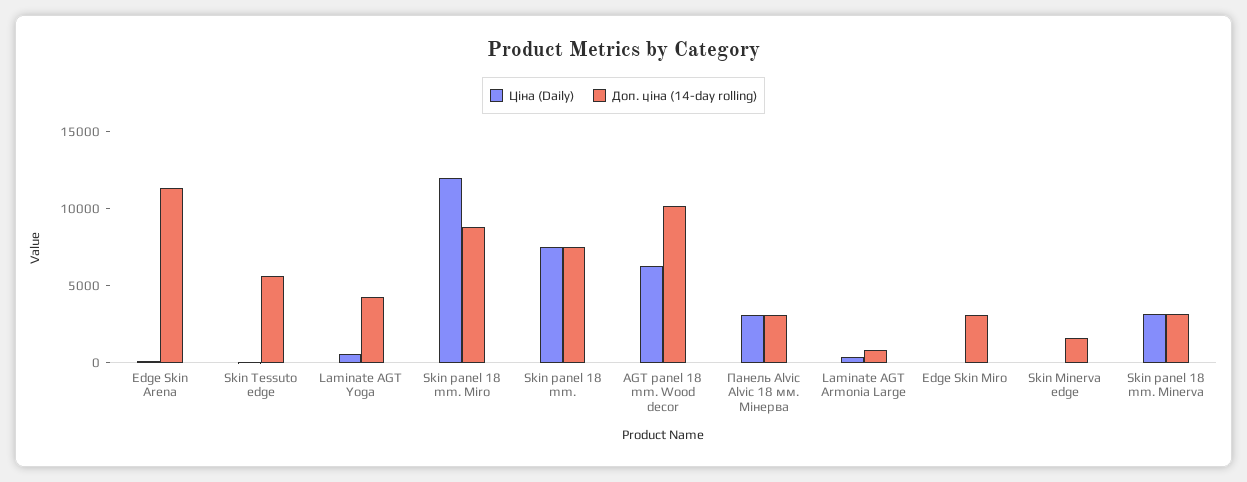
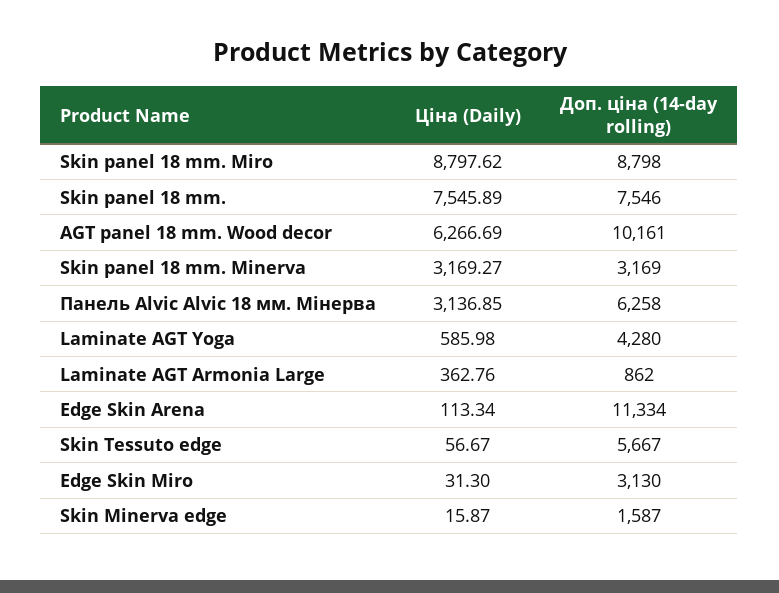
  {
    "Ціна (Daily)": {
      "Edge Skin Arena": 113.34,
      "Skin Tessuto edge": 56.67,
      "Laminate AGT Yoga": 585.98,
-     "Skin panel 18 mm. Miro": 12000,
+     "Skin panel 18 mm. Miro": 8797.62,
      "Skin panel 18 mm.": 7545.89,
      "AGT panel 18 mm. Wood decor": 6266.69,
      "Панель Alvic Alvic 18 мм. Мінерва": 3136.85,
      "Laminate AGT Armonia Large": 362.76,
      "Edge Skin Miro": 31.3,
      "Skin Minerva edge": 15.87,
      "Skin panel 18 mm. Minerva": 3169.27
    },
    "Доп. ціна (14-day rolling)": {
      "Edge Skin Arena": 11334,
      "Skin Tessuto edge": 5667,
      "Laminate AGT Yoga": 4280,
      "Skin panel 18 mm. Miro": 8798,
      "Skin panel 18 mm.": 7546,
      "AGT panel 18 mm. Wood decor": 10161,
-     "Панель Alvic Alvic 18 мм. Мінерва": 3000,
+     "Панель Alvic Alvic 18 мм. Мінерва": 6258,
      "Laminate AGT Armonia Large": 862,
      "Edge Skin Miro": 3130,
      "Skin Minerva edge": 1587,
      "Skin panel 18 mm. Minerva": 3169
    }
  }

